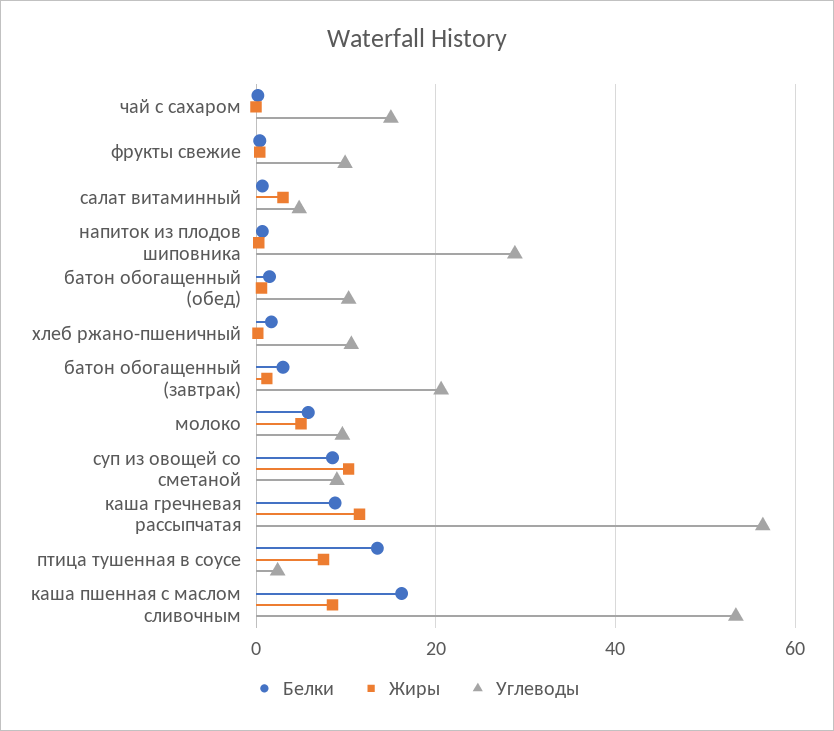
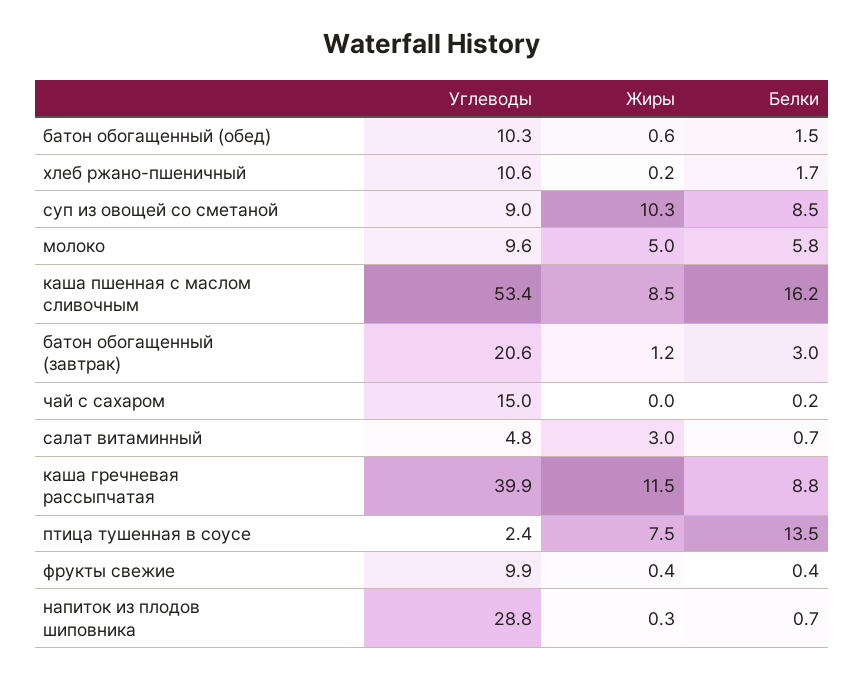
  {
    "Белки": {
      "чай с сахаром": 0.2,
      "фрукты свежие": 0.4,
      "салат витаминный": 0.7,
      "напиток из плодов шиповника": 0.7,
      "батон обогащенный (обед)": 1.5,
      "хлеб ржано-пшеничный": 1.7,
      "батон обогащенный (завтрак)": 3,
      "молоко": 5.8,
      "суп из овощей со сметаной": 8.5,
      "каша гречневая рассыпчатая": 8.8,
      "птица тушенная в соусе": 13.5,
      "каша пшенная с маслом сливочным": 16.2
    },
    "Жиры": {
      "чай с сахаром": 0,
      "фрукты свежие": 0.4,
      "салат витаминный": 3,
      "напиток из плодов шиповника": 0.3,
      "батон обогащенный (обед)": 0.6,
      "хлеб ржано-пшеничный": 0.2,
      "батон обогащенный (завтрак)": 1.2,
      "молоко": 5,
      "суп из овощей со сметаной": 10.3,
      "каша гречневая рассыпчатая": 11.5,
      "птица тушенная в соусе": 7.5,
      "каша пшенная с маслом сливочным": 8.5
    },
    "Углеводы": {
      "чай с сахаром": 15,
      "фрукты свежие": 9.9,
      "салат витаминный": 4.8,
      "напиток из плодов шиповника": 28.8,
      "батон обогащенный (обед)": 10.3,
      "хлеб ржано-пшеничный": 10.6,
      "батон обогащенный (завтрак)": 20.6,
      "молоко": 9.6,
      "суп из овощей со сметаной": 9,
-     "каша гречневая рассыпчатая": 56,
+     "каша гречневая рассыпчатая": 39.9,
      "птица тушенная в соусе": 2.4,
      "каша пшенная с маслом сливочным": 53.4
    }
  }

